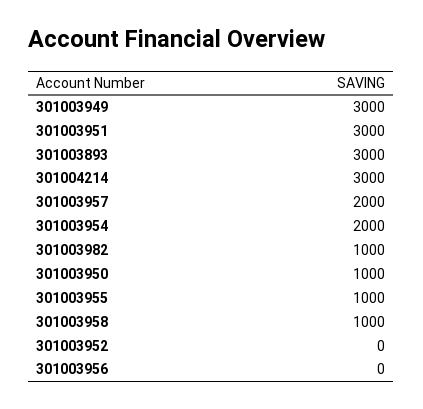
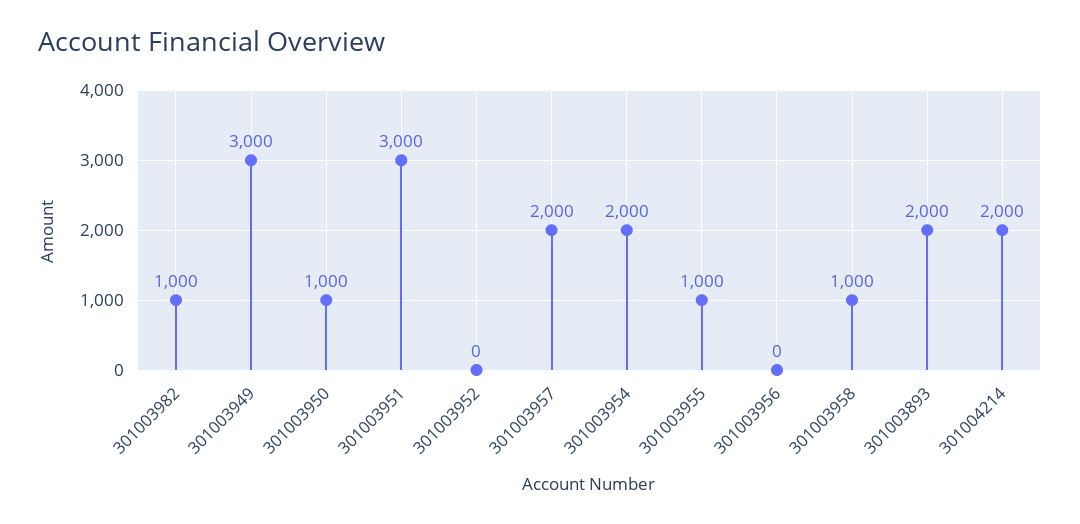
  {
    "301003949": 3000,
    "301003951": 3000,
-   "301003893": 3000,
+   "301003893": 2000,
-   "301004214": 3000,
+   "301004214": 2000,
    "301003957": 2000,
    "301003954": 2000,
    "301003982": 1000,
    "301003950": 1000,
    "301003955": 1000,
    "301003958": 1000,
    "301003952": 0,
    "301003956": 0
  }

